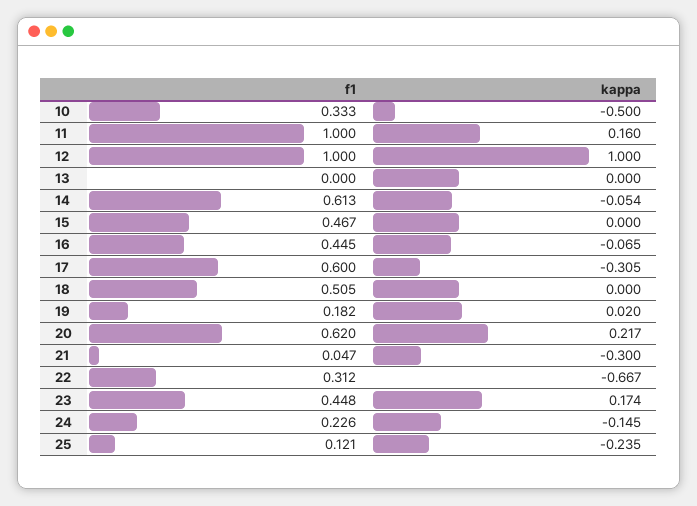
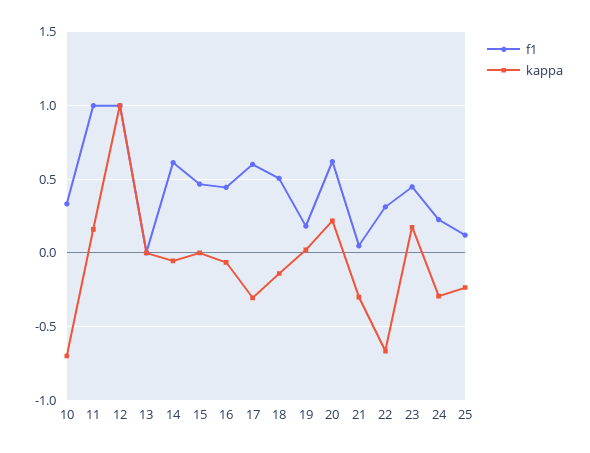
  {
    "f1": {
      "10": 0.333,
      "11": 1,
      "12": 1,
      "13": 0,
      "14": 0.613,
      "15": 0.467,
      "16": 0.445,
      "17": 0.6,
      "18": 0.505,
      "19": 0.182,
      "20": 0.62,
      "21": 0.047,
      "22": 0.312,
      "23": 0.448,
      "24": 0.226,
      "25": 0.121
    },
    "kappa": {
-     "10": -0.5,
+     "10": -0.7,
      "11": 0.16,
      "12": 1,
      "13": 0,
      "14": -0.054,
      "15": 0,
      "16": -0.065,
      "17": -0.305,
-     "18": 0,
+     "18": -0.15,
      "19": 0.02,
      "20": 0.217,
      "21": -0.3,
      "22": -0.667,
      "23": 0.174,
-     "24": -0.145,
+     "24": -0.3,
      "25": -0.235
    }
  }

